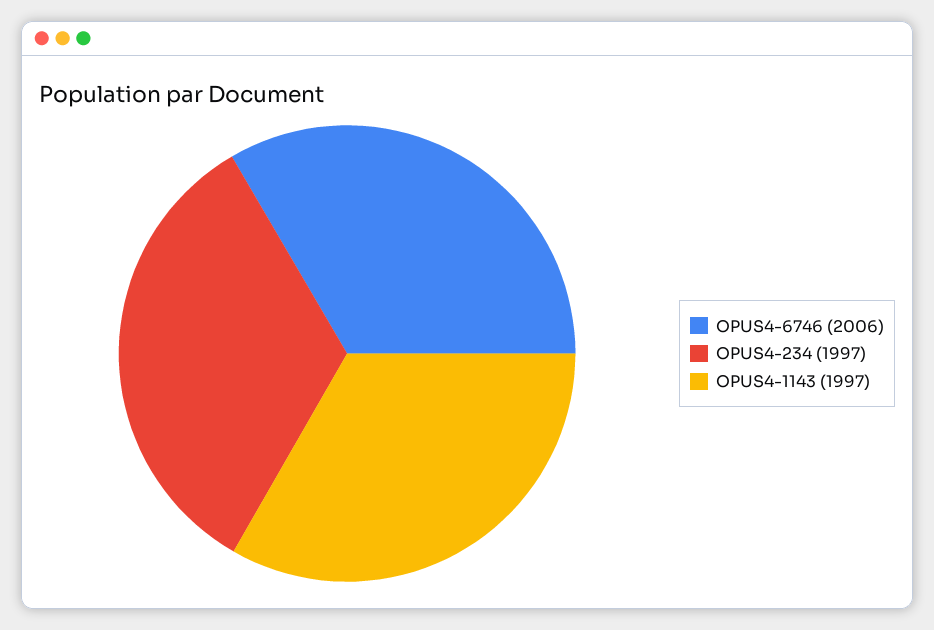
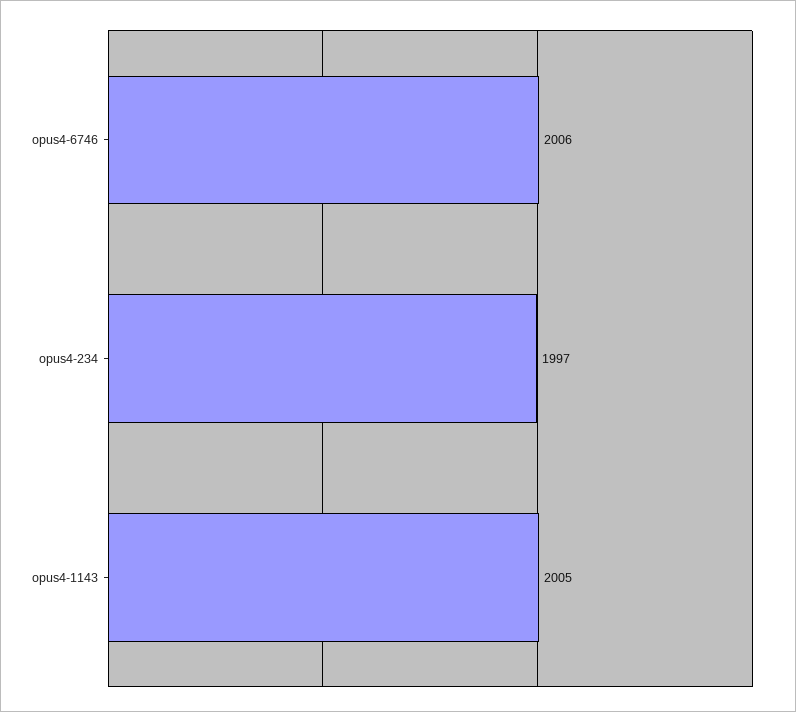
  {
    "OPUS4-6746": 2006,
    "OPUS4-234": 1997,
-   "OPUS4-1143": 1997
+   "OPUS4-1143": 2005
  }

